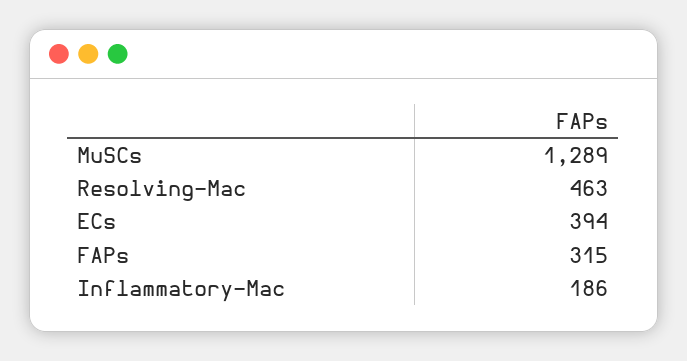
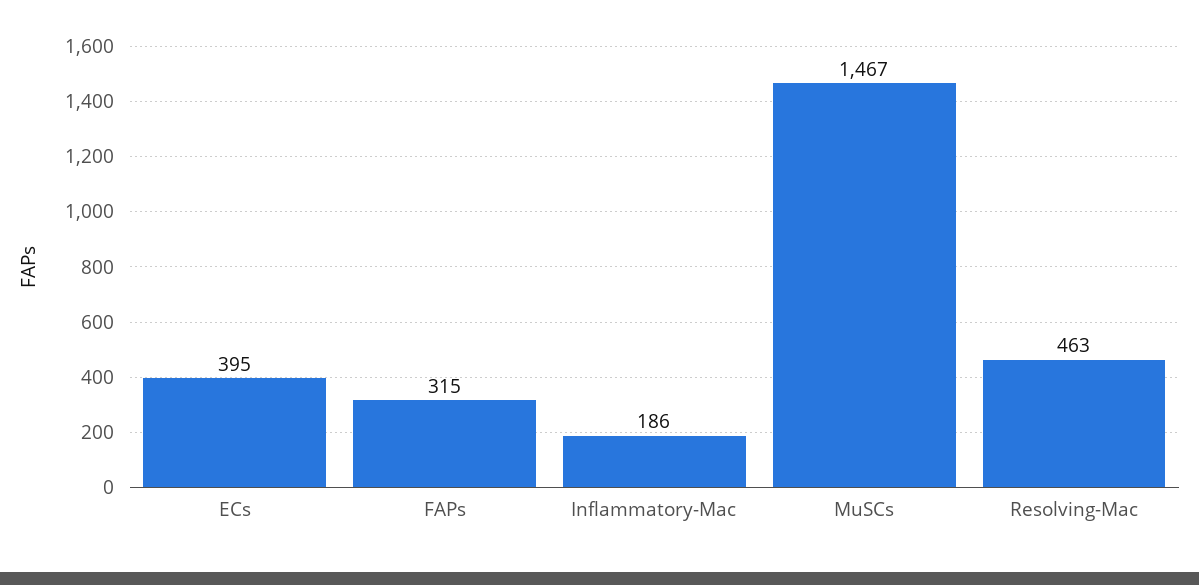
  {
-   "MuSCs": 1289,
+   "MuSCs": 1467,
    "Resolving-Mac": 463,
-   "ECs": 394,
+   "ECs": 395,
    "FAPs": 315,
    "Inflammatory-Mac": 186
  }

